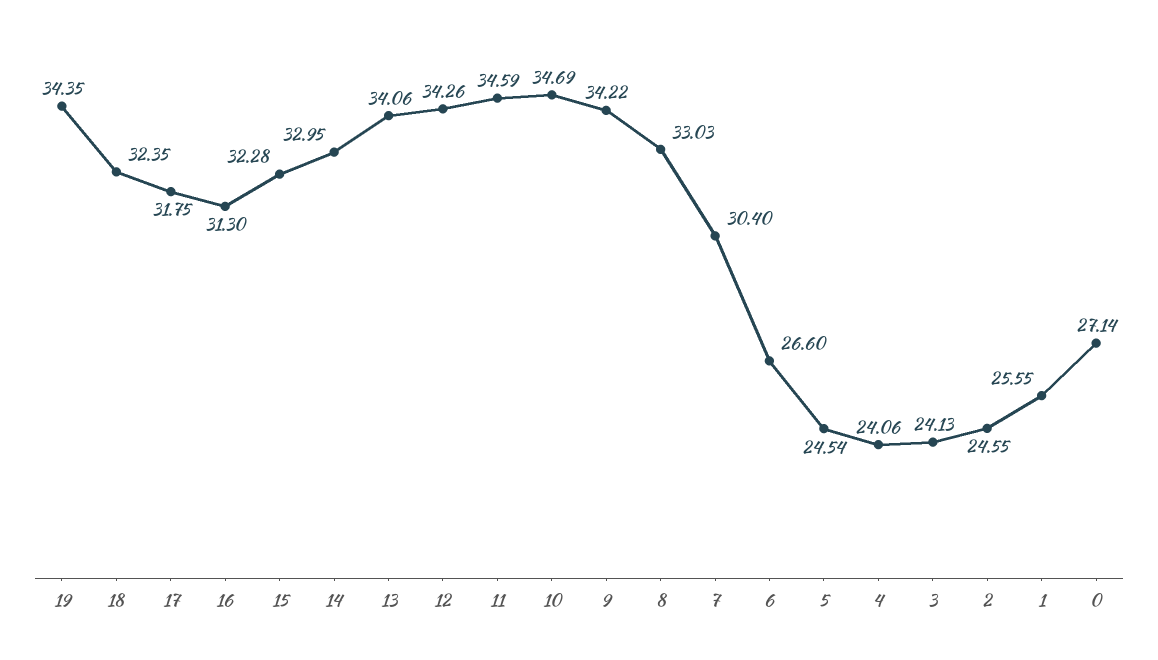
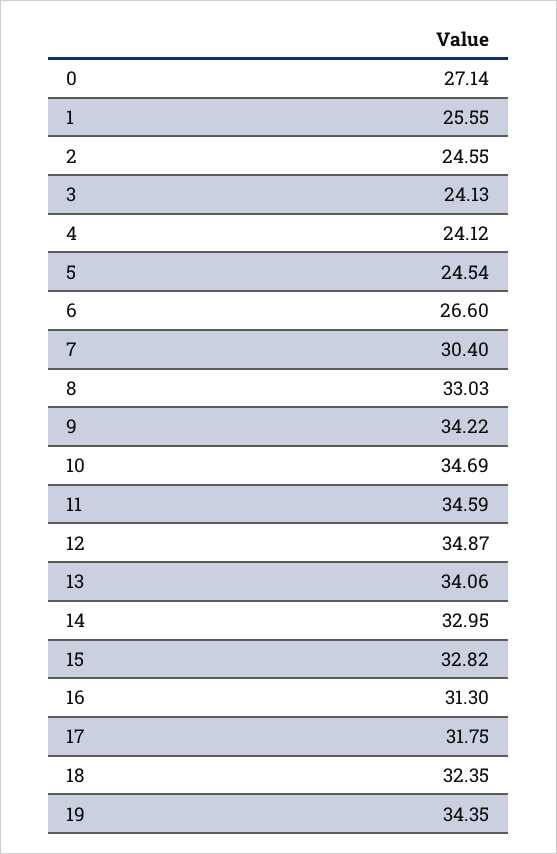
  {
    "19": 34.35,
    "18": 32.35,
    "17": 31.75,
    "16": 31.3,
-   "15": 32.28,
+   "15": 32.82,
    "14": 32.95,
    "13": 34.06,
-   "12": 34.26,
+   "12": 34.87,
    "11": 34.59,
    "10": 34.69,
    "9": 34.22,
    "8": 33.03,
    "7": 30.4,
    "6": 26.6,
    "5": 24.54,
-   "4": 24.06,
+   "4": 24.12,
    "3": 24.13,
    "2": 24.55,
    "1": 25.55,
    "0": 27.14
  }

